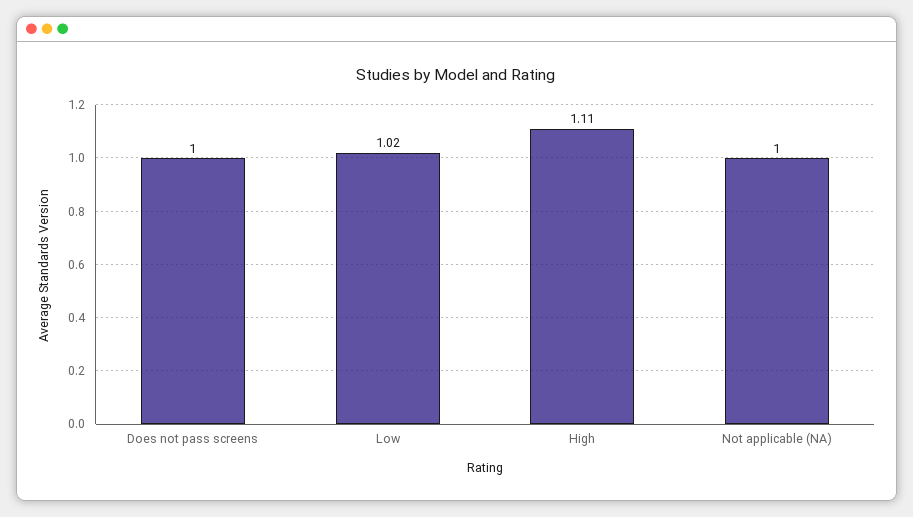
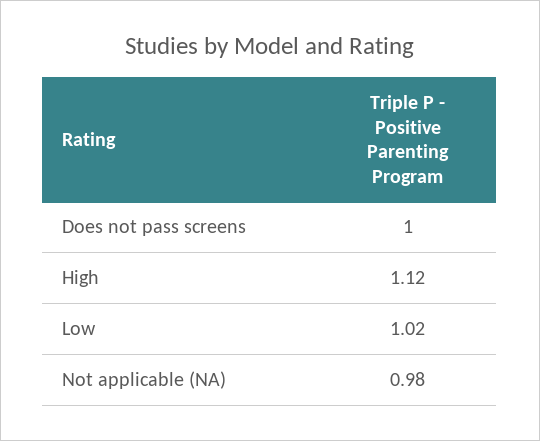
  {
    "Does not pass screens": 1,
    "Low": 1.02,
-   "High": 1.11,
+   "High": 1.12,
-   "Not applicable (NA)": 1
+   "Not applicable (NA)": 0.98
  }

